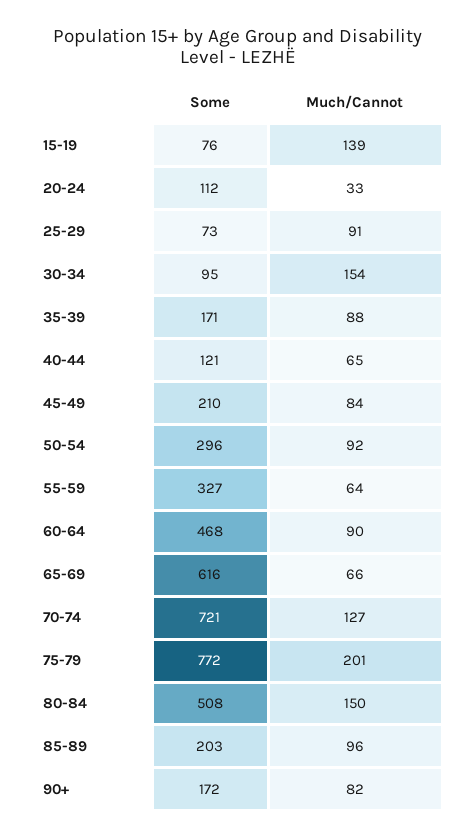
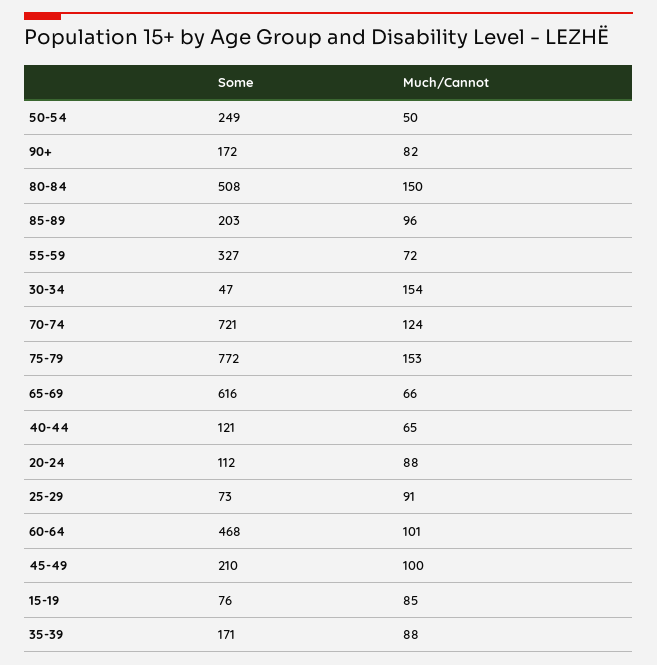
  {
    "Some": {
      "15-19": 76,
      "20-24": 112,
      "25-29": 73,
-     "30-34": 95,
+     "30-34": 47,
      "35-39": 171,
      "40-44": 121,
      "45-49": 210,
-     "50-54": 296,
+     "50-54": 249,
      "55-59": 327,
      "60-64": 468,
      "65-69": 616,
      "70-74": 721,
      "75-79": 772,
      "80-84": 508,
      "85-89": 203,
      "90+": 172
    },
    "Much/Cannot": {
-     "15-19": 139,
+     "15-19": 85,
-     "20-24": 33,
+     "20-24": 88,
      "25-29": 91,
      "30-34": 154,
      "35-39": 88,
      "40-44": 65,
-     "45-49": 84,
+     "45-49": 100,
-     "50-54": 92,
+     "50-54": 50,
-     "55-59": 64,
+     "55-59": 72,
-     "60-64": 90,
+     "60-64": 101,
      "65-69": 66,
-     "70-74": 127,
+     "70-74": 124,
-     "75-79": 201,
+     "75-79": 153,
      "80-84": 150,
      "85-89": 96,
      "90+": 82
    }
  }

